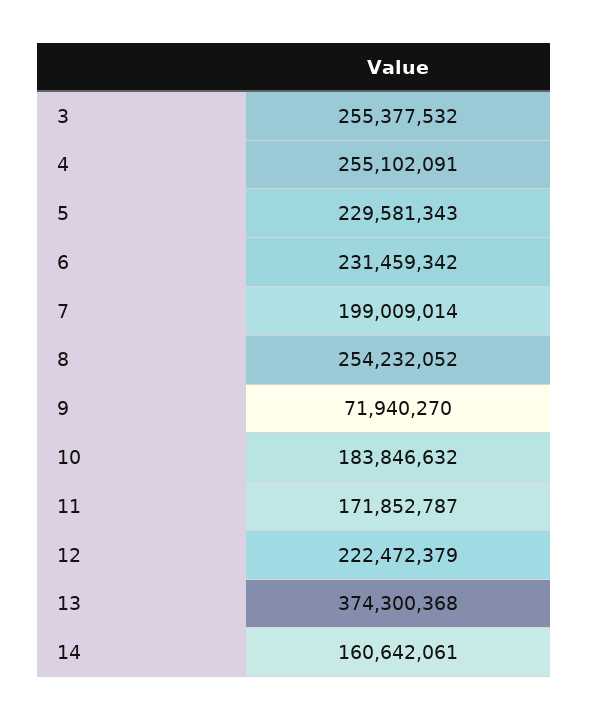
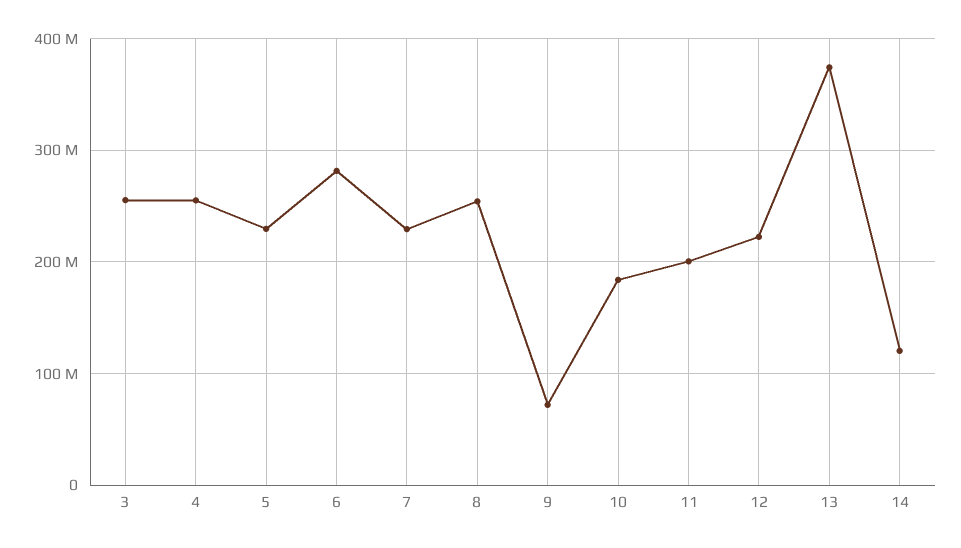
  {
    "3": 255377532,
    "4": 255102091,
    "5": 229581343,
-   "6": 231459342,
+   "6": 280000000,
-   "7": 199009014,
+   "7": 230000000,
    "8": 254232052,
    "9": 71940270,
    "10": 183846632,
-   "11": 171852787,
+   "11": 200000000,
    "12": 222472379,
    "13": 374300368,
-   "14": 160642061
+   "14": 120000000
  }

